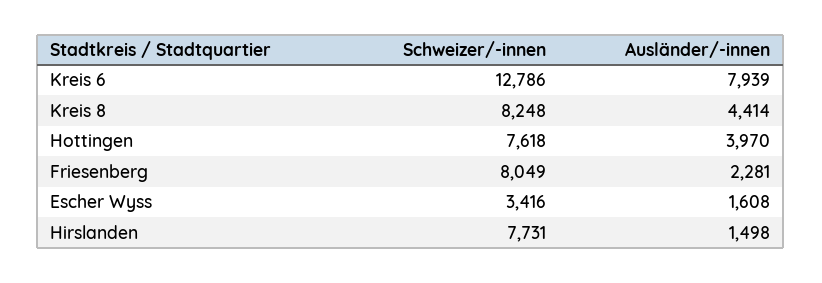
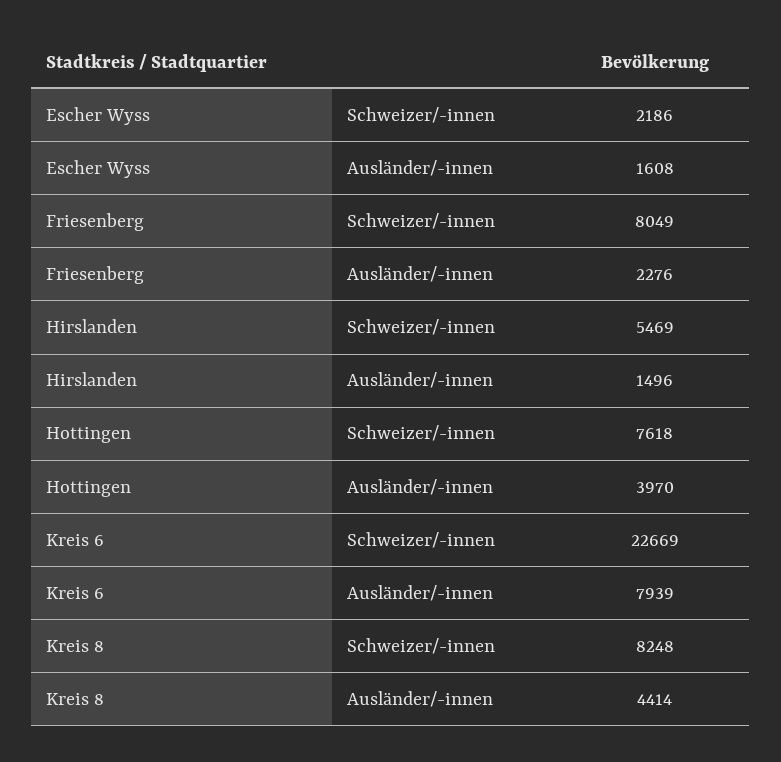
  {
    "Schweizer/-innen": {
-     "Kreis 6": 12786,
+     "Kreis 6": 22669,
      "Kreis 8": 8248,
      "Hottingen": 7618,
      "Friesenberg": 8049,
-     "Escher Wyss": 3416,
+     "Escher Wyss": 2186,
-     "Hirslanden": 7731
+     "Hirslanden": 5469
    },
    "Ausländer/-innen": {
      "Kreis 6": 7939,
      "Kreis 8": 4414,
      "Hottingen": 3970,
-     "Friesenberg": 2281,
+     "Friesenberg": 2276,
      "Escher Wyss": 1608,
-     "Hirslanden": 1498
+     "Hirslanden": 1496
    }
  }

